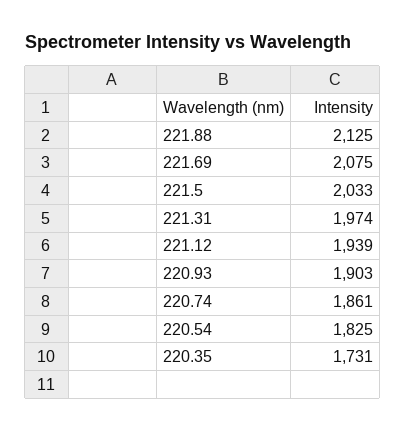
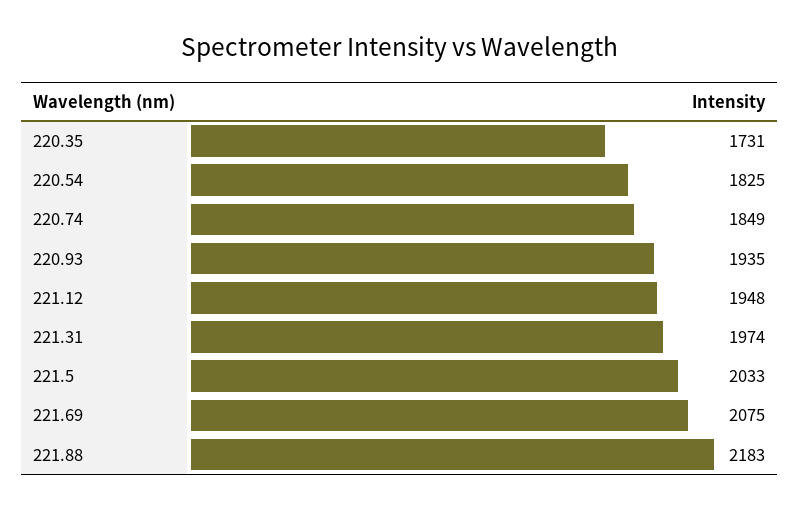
  {
-   "221.88": 2125,
+   "221.88": 2183,
    "221.69": 2075,
    "221.5": 2033,
    "221.31": 1974,
-   "221.12": 1939,
+   "221.12": 1948,
-   "220.93": 1903,
+   "220.93": 1935,
-   "220.74": 1861,
+   "220.74": 1849,
    "220.54": 1825,
    "220.35": 1731
  }

